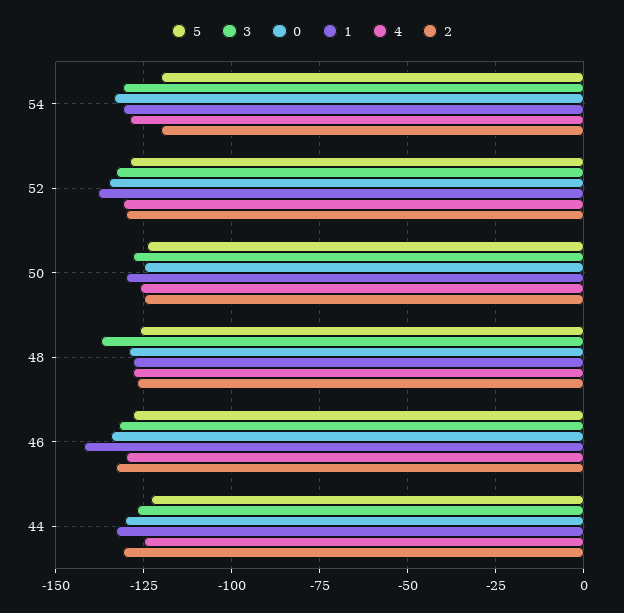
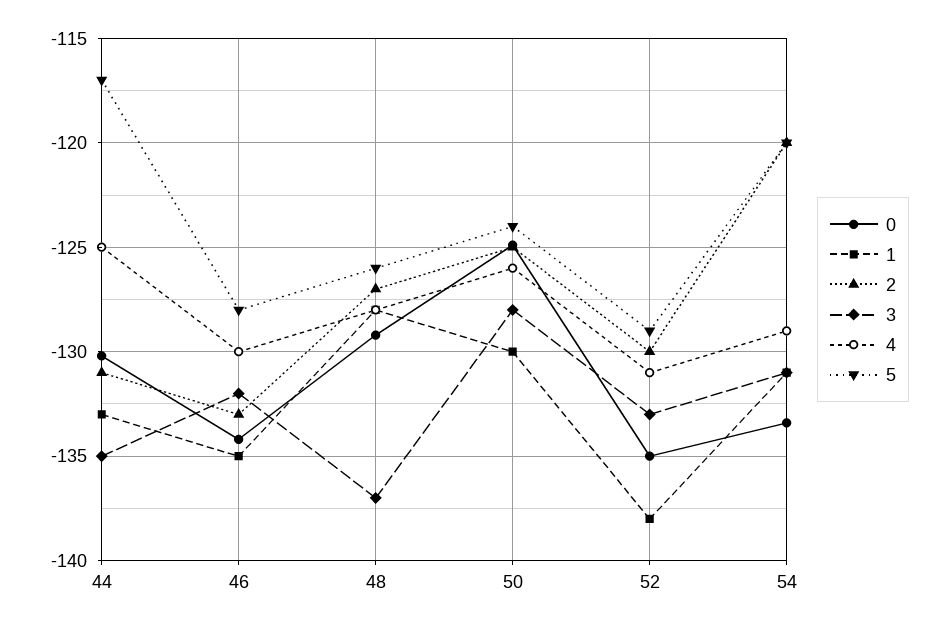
  {
    "5": {
      "54": -120,
      "52": -129,
      "50": -124,
      "48": -126,
      "46": -128,
-     "44": -122.5
+     "44": -117
    },
    "3": {
      "54": -131,
      "52": -133,
      "50": -128,
      "48": -137,
      "46": -132,
-     "44": -127.5
+     "44": -135
    },
    "0": {
      "54": -133.5,
      "52": -135,
      "50": -125,
      "48": -129,
      "46": -134,
      "44": -130
    },
    "1": {
      "54": -131,
      "52": -138,
      "50": -130,
      "48": -128,
-     "46": -142.5,
+     "46": -135,
      "44": -133
    },
    "4": {
      "54": -129,
      "52": -131,
      "50": -126,
      "48": -128,
      "46": -130,
      "44": -125
    },
    "2": {
      "54": -120,
      "52": -130,
      "50": -125,
      "48": -127,
      "46": -133,
      "44": -131
    }
  }

